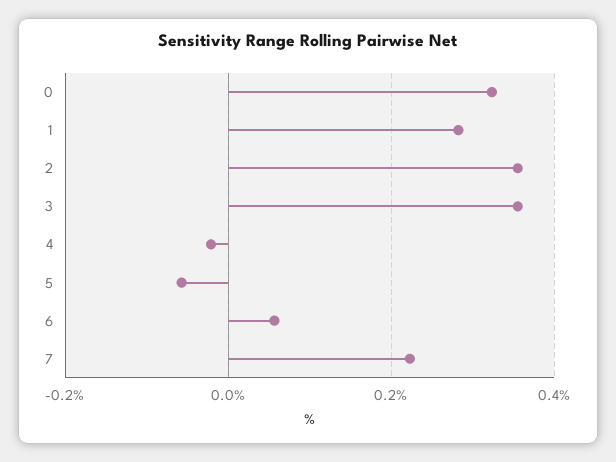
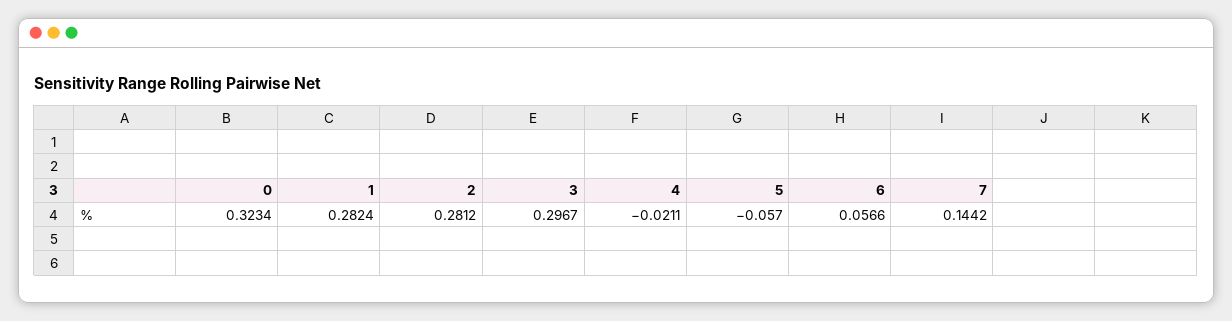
  {
    "0": 0.3234,
    "1": 0.2824,
-   "2": 0.36,
+   "2": 0.2812,
-   "3": 0.36,
+   "3": 0.2967,
    "4": -0.0211,
    "5": -0.057,
    "6": 0.0566,
-   "7": 0.22
+   "7": 0.1442
  }

